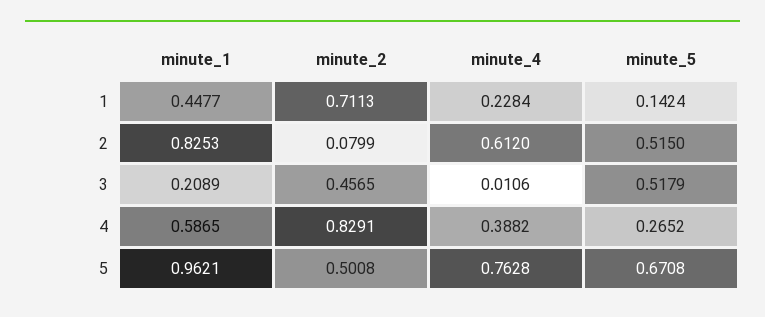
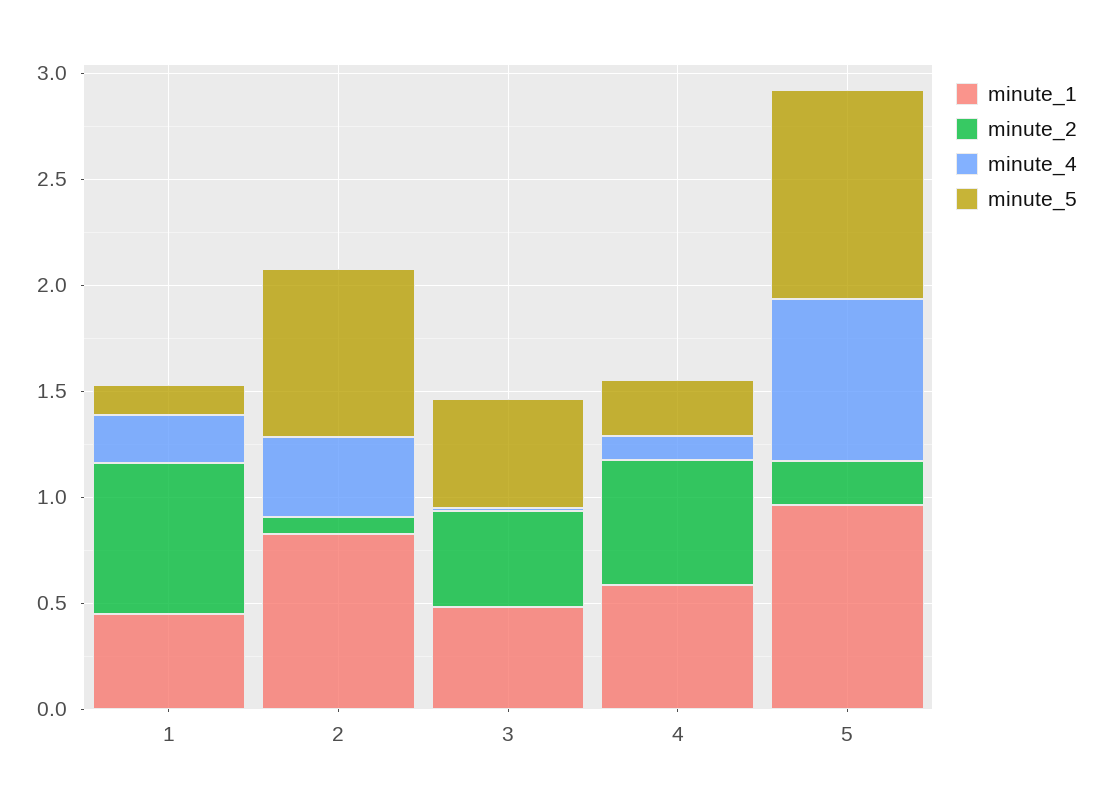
  {
    "minute_1": {
      "1": 0.4477,
      "2": 0.8253,
-     "3": 0.2089,
+     "3": 0.5,
      "4": 0.5865,
      "5": 0.9621
    },
    "minute_2": {
      "1": 0.7113,
      "2": 0.0799,
      "3": 0.4565,
-     "4": 0.8291,
+     "4": 0.6,
-     "5": 0.5008
+     "5": 0.2
    },
    "minute_4": {
      "1": 0.2284,
-     "2": 0.612,
+     "2": 0.4,
      "3": 0.0106,
-     "4": 0.3882,
+     "4": 0.1,
      "5": 0.7628
    },
    "minute_5": {
      "1": 0.1424,
-     "2": 0.515,
+     "2": 0.8,
      "3": 0.5179,
      "4": 0.2652,
-     "5": 0.6708
+     "5": 1
    }
  }

